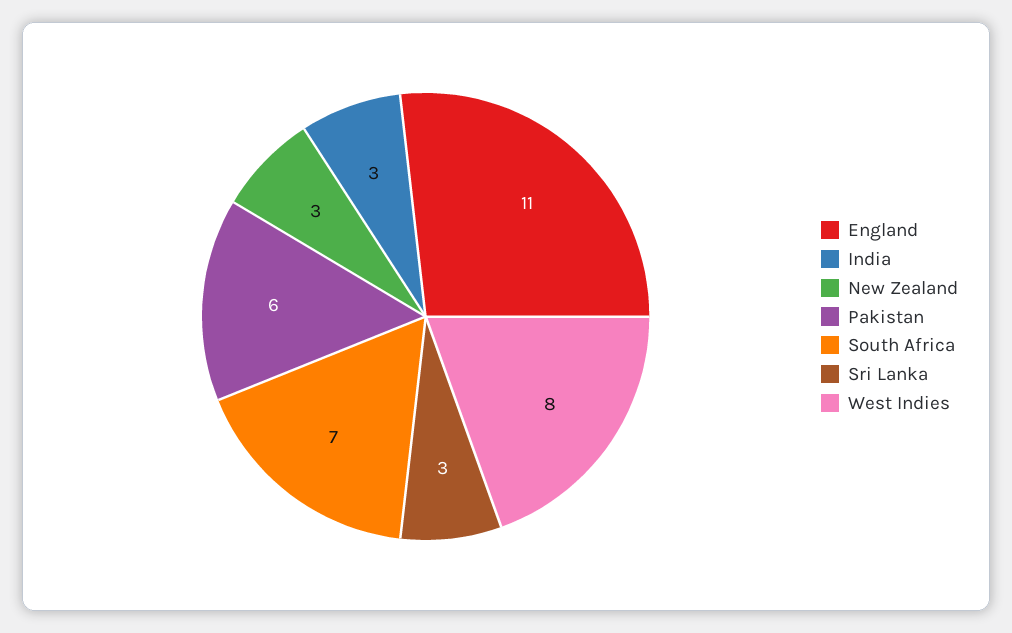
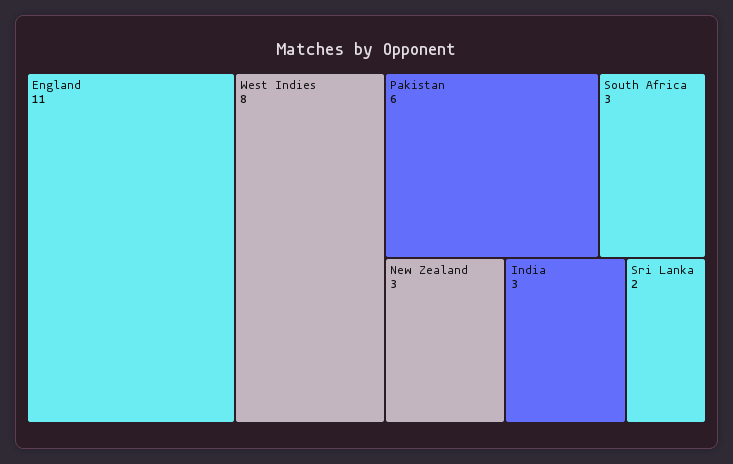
  {
    "England": 11,
    "India": 3,
    "New Zealand": 3,
    "Pakistan": 6,
-   "South Africa": 7,
+   "South Africa": 3,
-   "Sri Lanka": 3,
+   "Sri Lanka": 2,
    "West Indies": 8
  }

